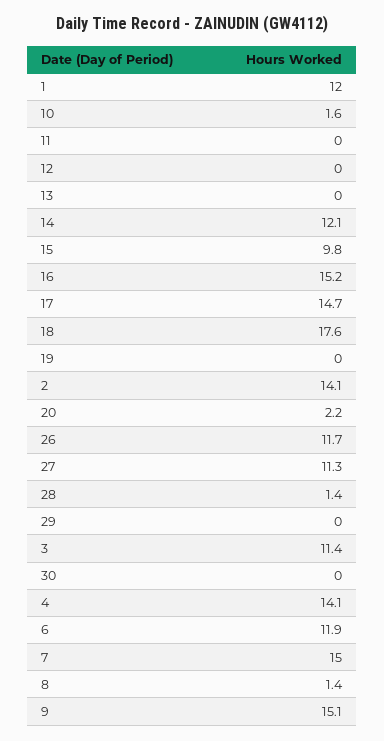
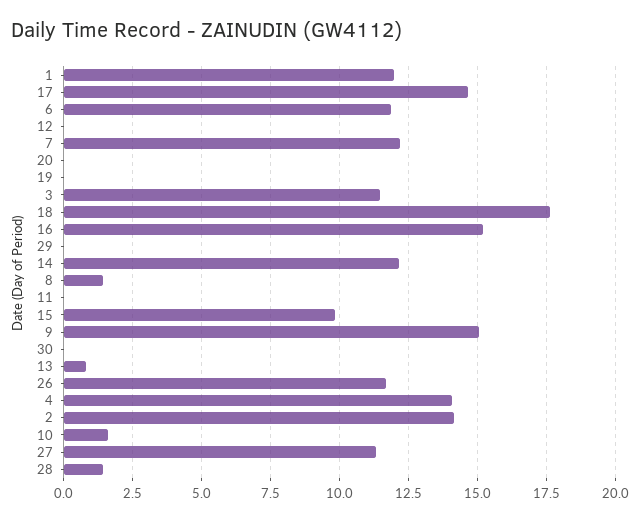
  {
    "1": 12,
    "10": 1.6,
    "11": 0,
    "12": 0,
-   "13": 0,
+   "13": 0.75,
    "14": 12.1,
    "15": 9.8,
    "16": 15.2,
    "17": 14.7,
    "18": 17.6,
    "19": 0,
    "2": 14.1,
-   "20": 2.2,
+   "20": 0,
    "26": 11.7,
    "27": 11.3,
    "28": 1.4,
    "29": 0,
    "3": 11.4,
    "30": 0,
    "4": 14.1,
    "6": 11.9,
-   "7": 15,
+   "7": 12.25,
    "8": 1.4,
    "9": 15.1
  }

